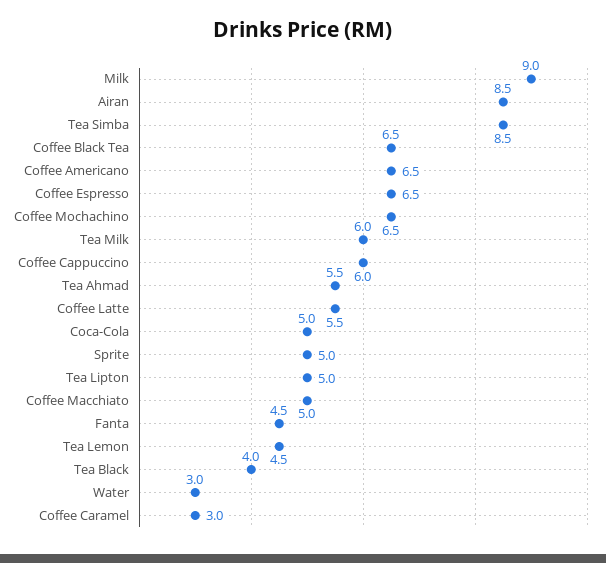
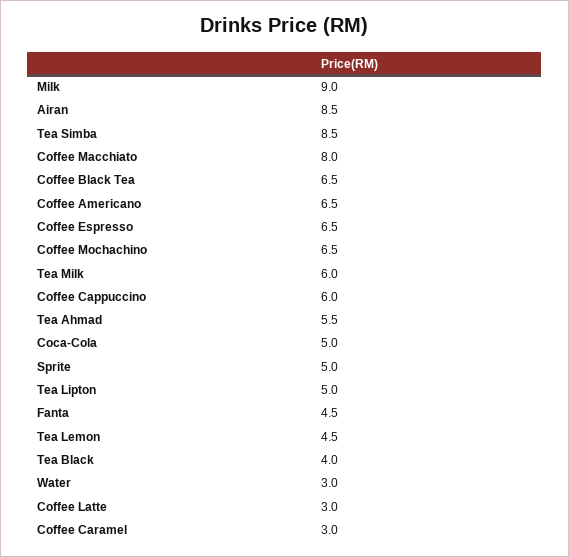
  {
    "Milk": 9,
    "Airan": 8.5,
    "Tea Simba": 8.5,
    "Coffee Black Tea": 6.5,
    "Coffee Americano": 6.5,
    "Coffee Espresso": 6.5,
    "Coffee Mochachino": 6.5,
    "Tea Milk": 6,
    "Coffee Cappuccino": 6,
    "Tea Ahmad": 5.5,
-   "Coffee Latte": 5.5,
+   "Coffee Latte": 3,
    "Coca-Cola": 5,
    "Sprite": 5,
    "Tea Lipton": 5,
-   "Coffee Macchiato": 5,
+   "Coffee Macchiato": 8,
    "Fanta": 4.5,
    "Tea Lemon": 4.5,
    "Tea Black": 4,
    "Water": 3,
    "Coffee Caramel": 3
  }

